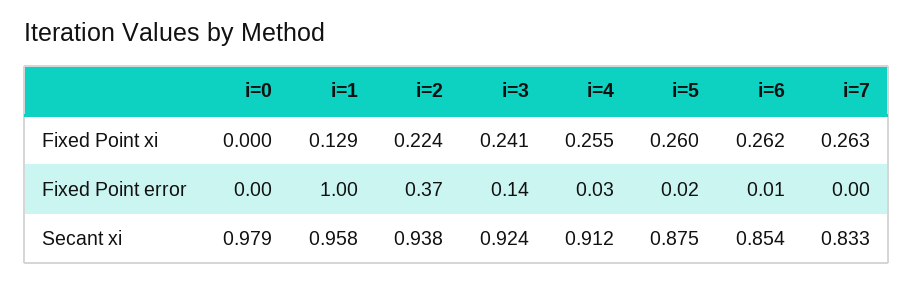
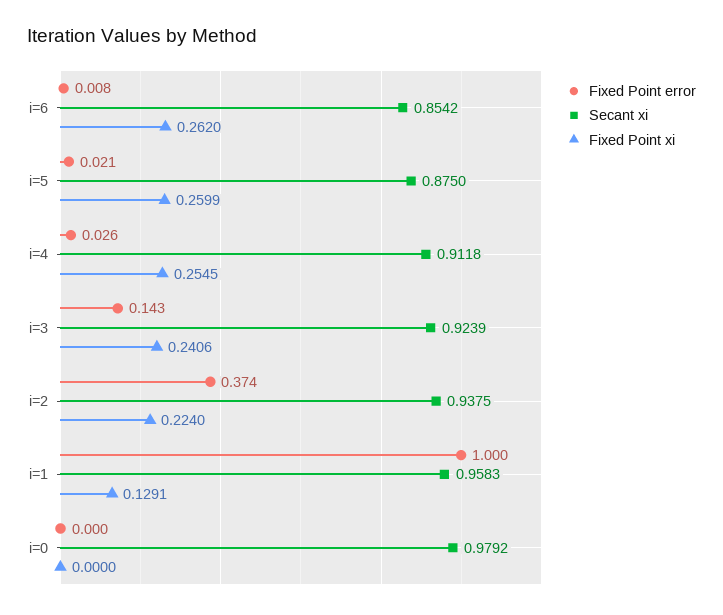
  {
    "Fixed Point xi": {
      "i=0": 0,
      "i=1": 0.1291,
      "i=2": 0.224,
      "i=3": 0.2406,
      "i=4": 0.2545,
      "i=5": 0.2599,
-     "i=6": 0.262,
+     "i=6": 0.262
-     "i=7": 0.263
    },
    "Fixed Point error": {
      "i=0": 0,
      "i=1": 1,
      "i=2": 0.374,
      "i=3": 0.143,
      "i=4": 0.026,
      "i=5": 0.021,
-     "i=6": 0.008,
+     "i=6": 0.008
-     "i=7": 0
    },
    "Secant xi": {
      "i=0": 0.9792,
      "i=1": 0.9583,
      "i=2": 0.9375,
      "i=3": 0.9239,
      "i=4": 0.9118,
      "i=5": 0.875,
-     "i=6": 0.8542,
+     "i=6": 0.8542
-     "i=7": 0.833
    }
  }

